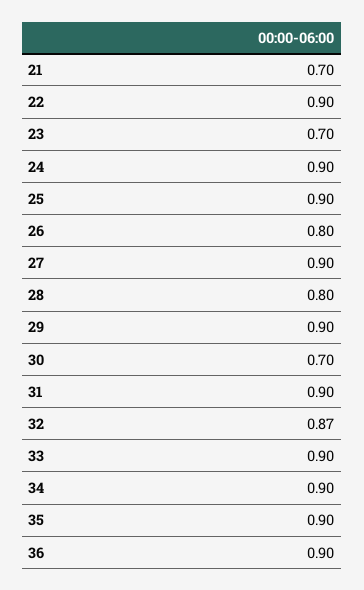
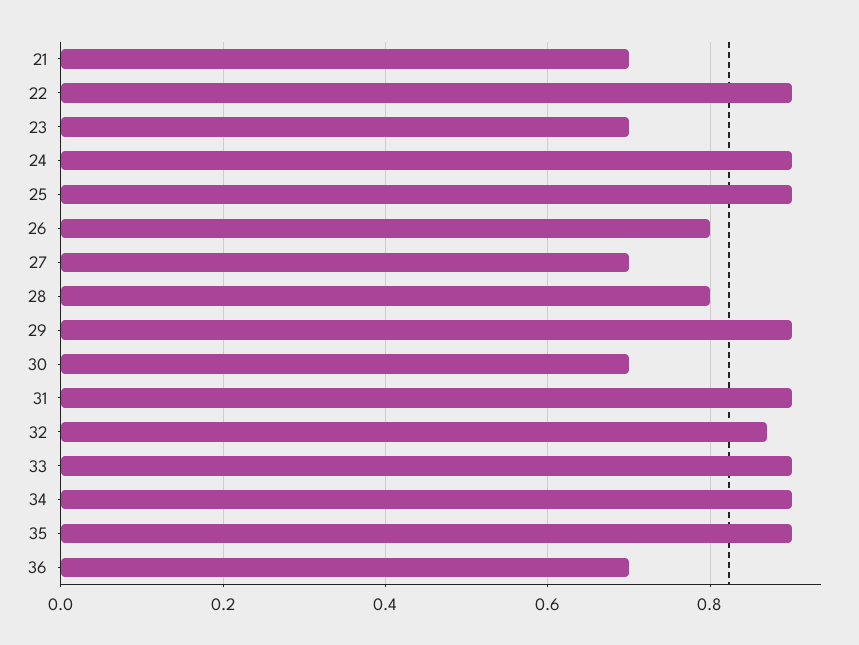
  {
    "21": 0.7,
    "22": 0.9,
    "23": 0.7,
    "24": 0.9,
    "25": 0.9,
    "26": 0.8,
-   "27": 0.9,
+   "27": 0.7,
    "28": 0.8,
    "29": 0.9,
    "30": 0.7,
    "31": 0.9,
    "32": 0.87,
    "33": 0.9,
    "34": 0.9,
    "35": 0.9,
-   "36": 0.9
+   "36": 0.7
  }

